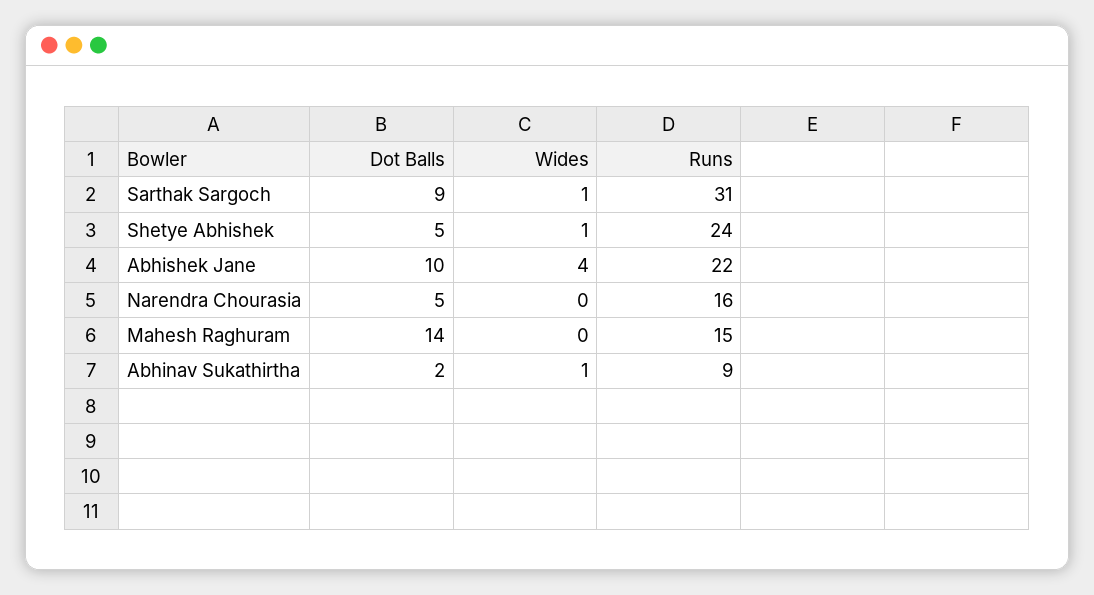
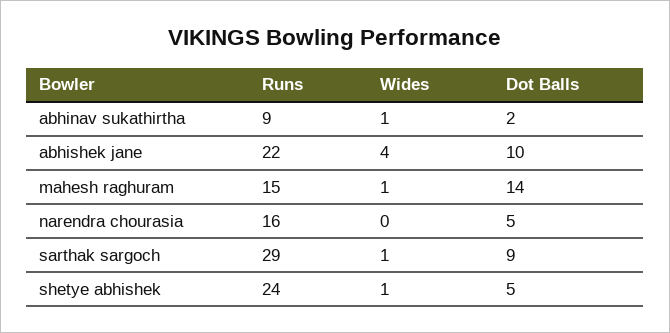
  {
    "Dot Balls": {
      "Sarthak Sargoch": 9,
      "Shetye Abhishek": 5,
      "Abhishek Jane": 10,
      "Narendra Chourasia": 5,
      "Mahesh Raghuram": 14,
      "Abhinav Sukathirtha": 2
    },
    "Wides": {
      "Sarthak Sargoch": 1,
      "Shetye Abhishek": 1,
      "Abhishek Jane": 4,
      "Narendra Chourasia": 0,
-     "Mahesh Raghuram": 0,
+     "Mahesh Raghuram": 1,
      "Abhinav Sukathirtha": 1
    },
    "Runs": {
-     "Sarthak Sargoch": 31,
+     "Sarthak Sargoch": 29,
      "Shetye Abhishek": 24,
      "Abhishek Jane": 22,
      "Narendra Chourasia": 16,
      "Mahesh Raghuram": 15,
      "Abhinav Sukathirtha": 9
    }
  }

